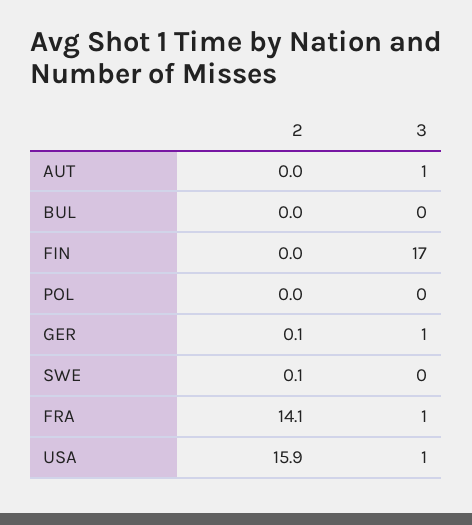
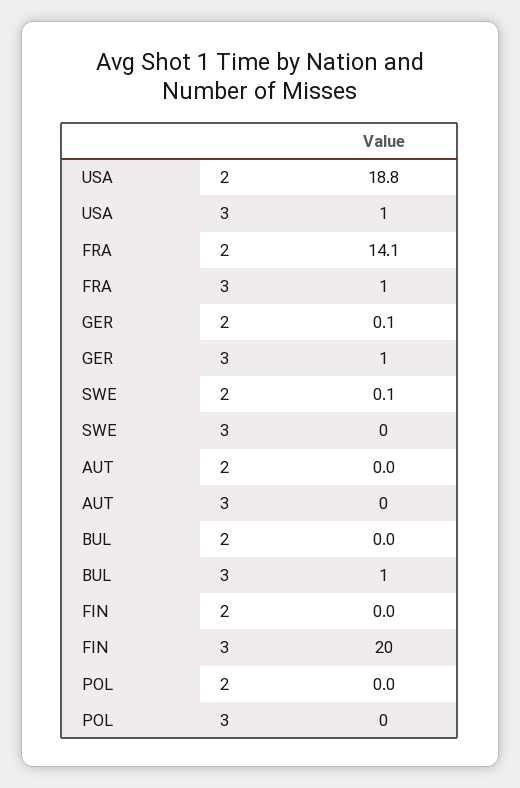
  {
    "2": {
      "AUT": 0,
      "BUL": 0,
      "FIN": 0,
      "POL": 0,
      "GER": 0.1,
      "SWE": 0.1,
      "FRA": 14.1,
-     "USA": 15.9
+     "USA": 18.8
    },
    "3": {
-     "AUT": 1,
+     "AUT": 0,
-     "BUL": 0,
+     "BUL": 1,
-     "FIN": 17,
+     "FIN": 20,
      "POL": 0,
      "GER": 1,
      "SWE": 0,
      "FRA": 1,
      "USA": 1
    }
  }

